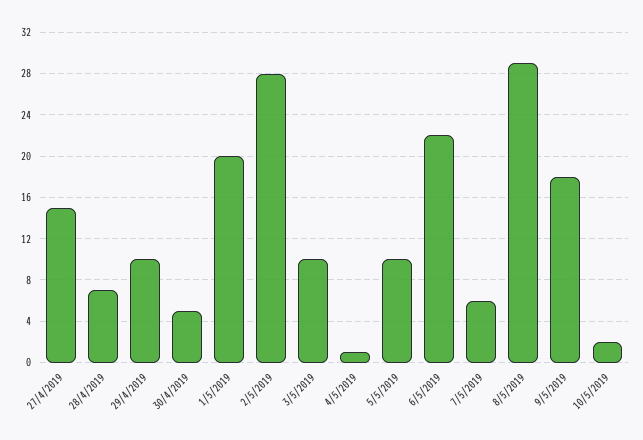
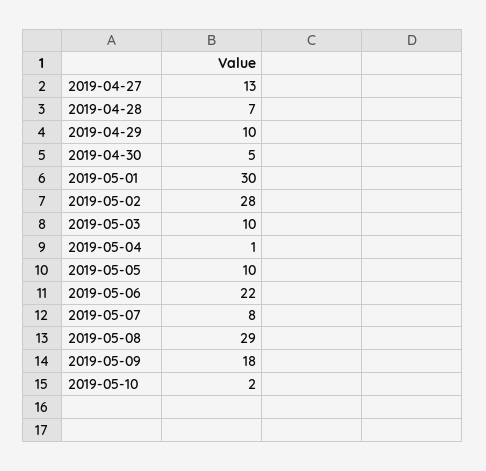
  {
-   "27/4/2019": 15,
+   "27/4/2019": 13,
    "28/4/2019": 7,
    "29/4/2019": 10,
    "30/4/2019": 5,
-   "1/5/2019": 20,
+   "1/5/2019": 30,
    "2/5/2019": 28,
    "3/5/2019": 10,
    "4/5/2019": 1,
    "5/5/2019": 10,
    "6/5/2019": 22,
-   "7/5/2019": 6,
+   "7/5/2019": 8,
    "8/5/2019": 29,
    "9/5/2019": 18,
    "10/5/2019": 2
  }

